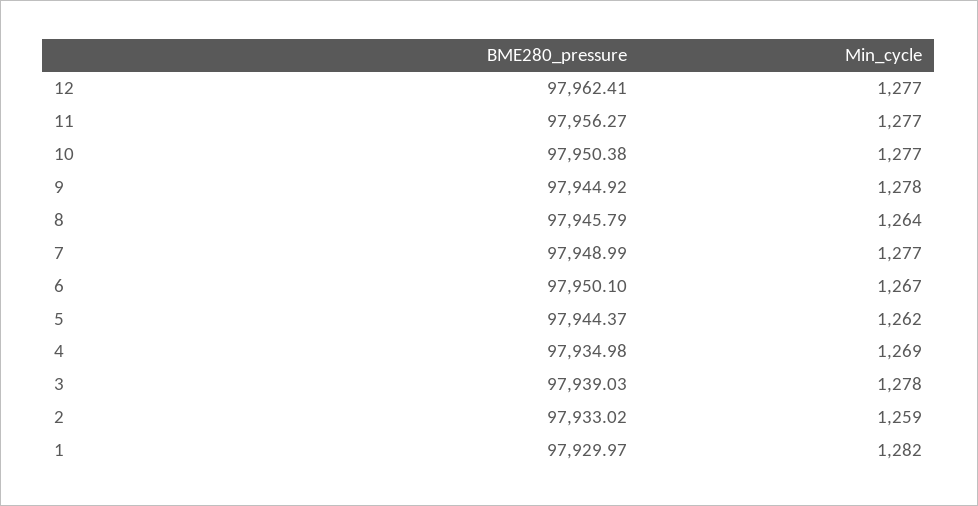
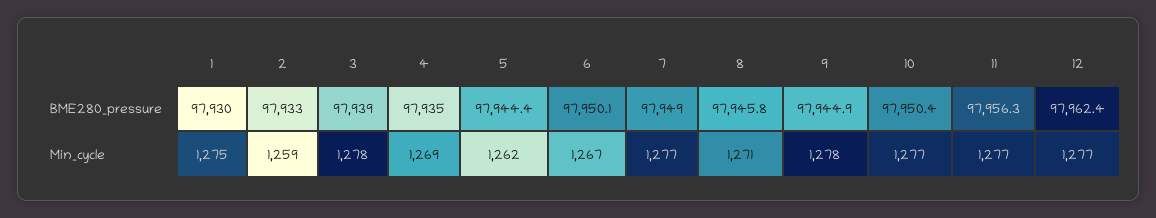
  {
    "BME280_pressure": {
      "12": 97962.41,
      "11": 97956.27,
      "10": 97950.38,
      "9": 97944.92,
      "8": 97945.79,
      "7": 97948.99,
      "6": 97950.1,
      "5": 97944.37,
      "4": 97934.98,
      "3": 97939.03,
      "2": 97933.02,
      "1": 97929.97
    },
    "Min_cycle": {
      "12": 1277,
      "11": 1277,
      "10": 1277,
      "9": 1278,
-     "8": 1264,
+     "8": 1271,
      "7": 1277,
      "6": 1267,
      "5": 1262,
      "4": 1269,
      "3": 1278,
      "2": 1259,
-     "1": 1282
+     "1": 1275
    }
  }

